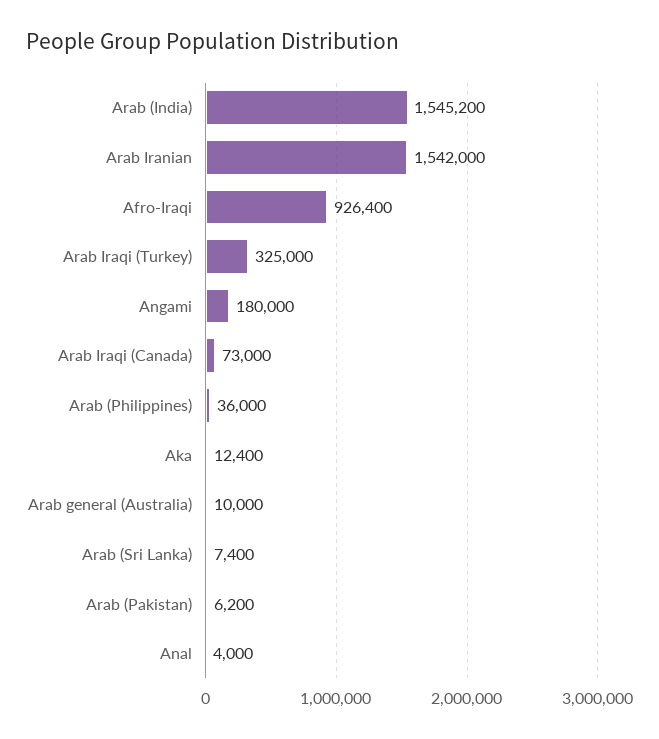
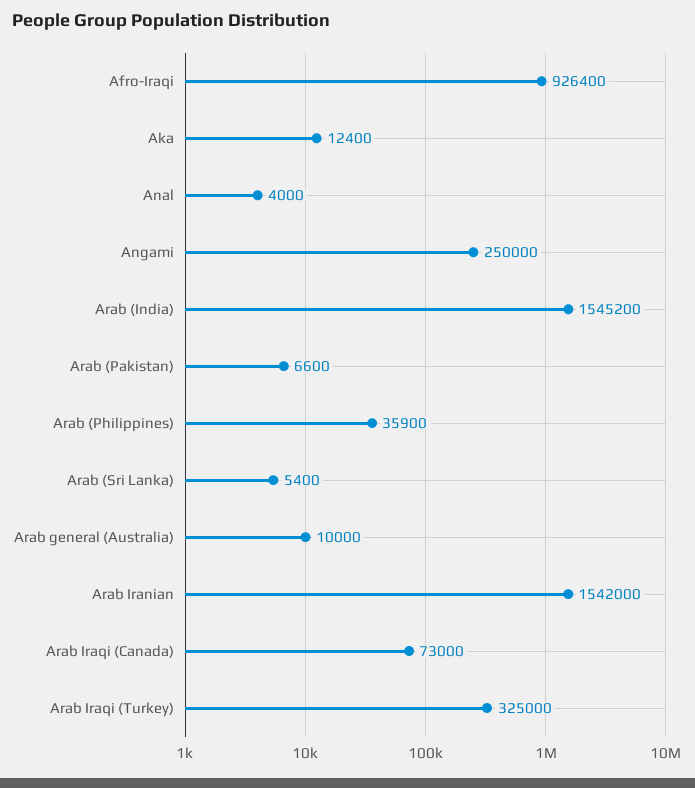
  {
    "Arab (India)": 1545200,
    "Arab Iranian": 1542000,
    "Afro-Iraqi": 926400,
    "Arab Iraqi (Turkey)": 325000,
-   "Angami": 180000,
+   "Angami": 250000,
    "Arab Iraqi (Canada)": 73000,
-   "Arab (Philippines)": 36000,
+   "Arab (Philippines)": 35900,
    "Aka": 12400,
    "Arab general (Australia)": 10000,
-   "Arab (Sri Lanka)": 7400,
+   "Arab (Sri Lanka)": 5400,
-   "Arab (Pakistan)": 6200,
+   "Arab (Pakistan)": 6600,
    "Anal": 4000
  }

